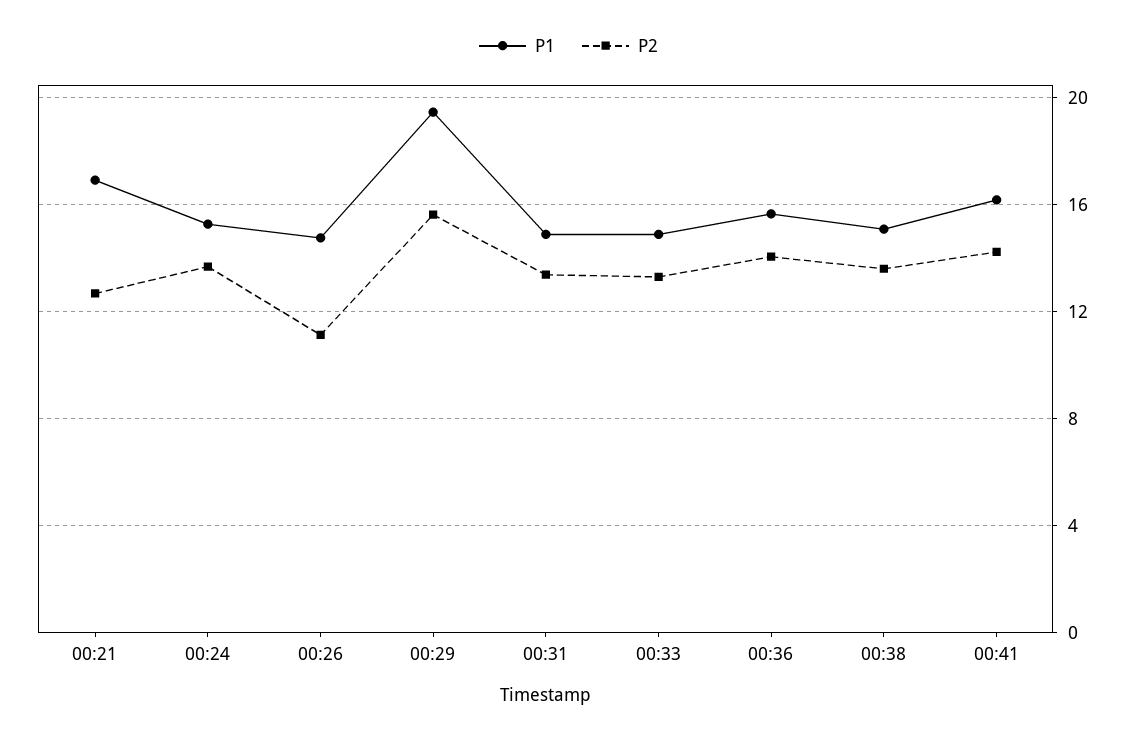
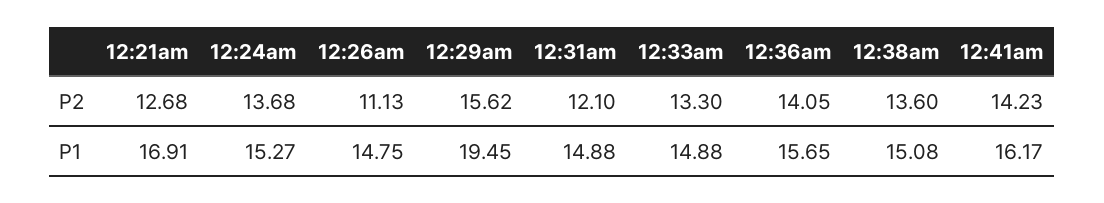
  {
    "P1": {
      "00:21": 16.91,
      "00:24": 15.27,
      "00:26": 14.75,
      "00:29": 19.45,
      "00:31": 14.88,
      "00:33": 14.88,
      "00:36": 15.65,
      "00:38": 15.08,
      "00:41": 16.17
    },
    "P2": {
      "00:21": 12.68,
      "00:24": 13.68,
      "00:26": 11.13,
      "00:29": 15.62,
-     "00:31": 13.5,
+     "00:31": 12.1,
      "00:33": 13.3,
      "00:36": 14.05,
      "00:38": 13.6,
      "00:41": 14.23
    }
  }

